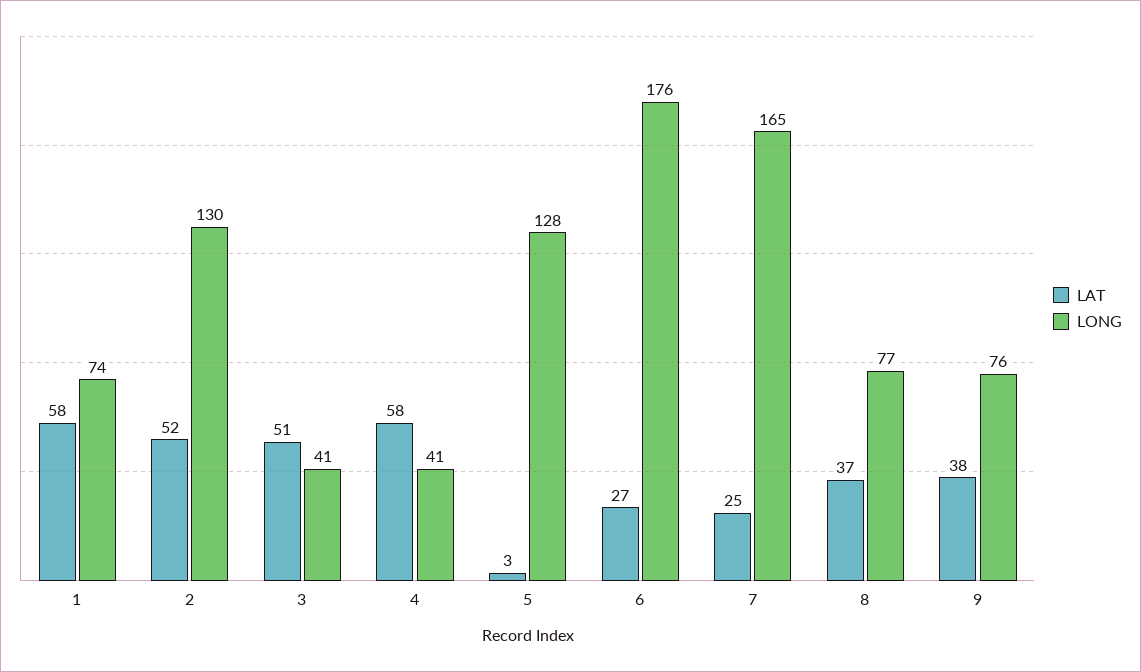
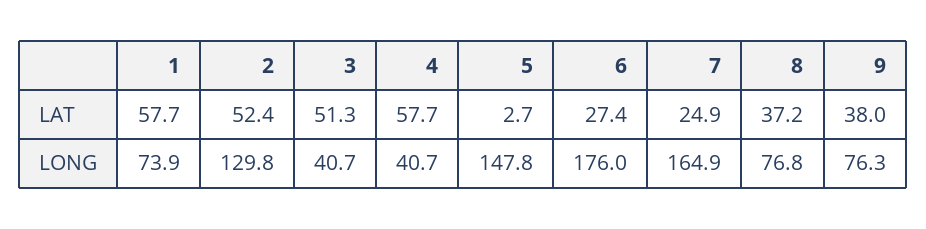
  {
    "LAT": {
      "1": 57.7,
      "2": 52.4,
      "3": 51.3,
      "4": 57.7,
      "5": 2.7,
      "6": 27.4,
      "7": 24.9,
      "8": 37.2,
      "9": 38
    },
    "LONG": {
      "1": 73.9,
      "2": 129.8,
      "3": 40.7,
      "4": 40.7,
-     "5": 128,
+     "5": 147.8,
      "6": 176,
      "7": 164.9,
      "8": 76.8,
      "9": 76.3
    }
  }

